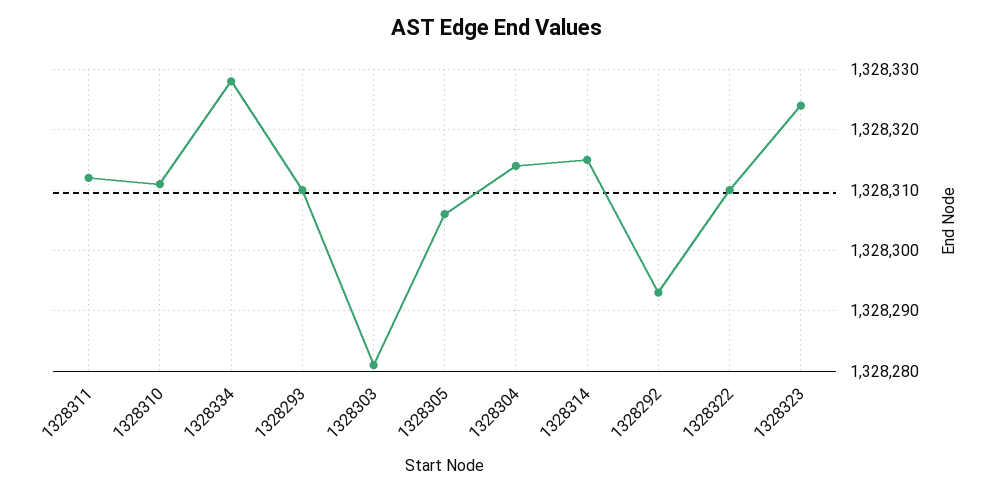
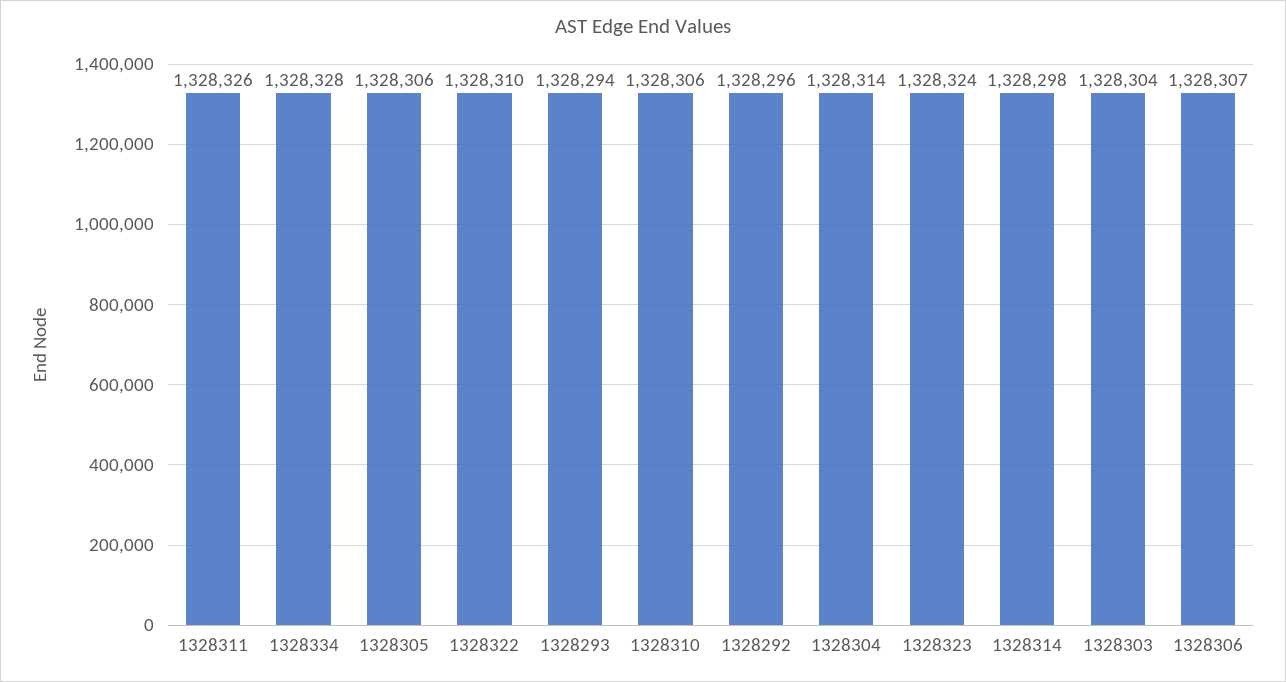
  {
-   "1328311": 1328312,
+   "1328311": 1328326,
-   "1328310": 1328311,
+   "1328310": 1328306,
    "1328334": 1328328,
-   "1328293": 1328310,
+   "1328293": 1328294,
-   "1328303": 1328281,
+   "1328303": 1328304,
    "1328305": 1328306,
    "1328304": 1328314,
-   "1328314": 1328315,
+   "1328314": 1328298,
-   "1328292": 1328293,
+   "1328292": 1328296,
    "1328322": 1328310,
-   "1328323": 1328324
+   "1328323": 1328324,
+   "1328306": 1328307
  }

